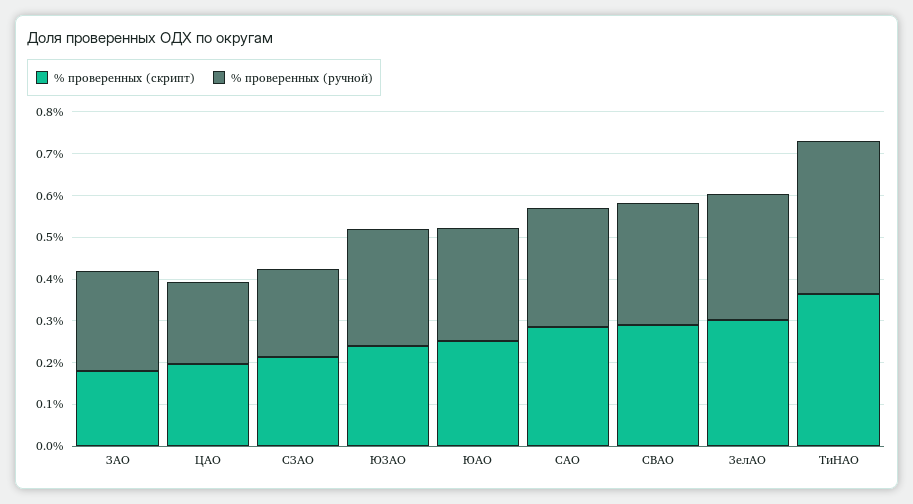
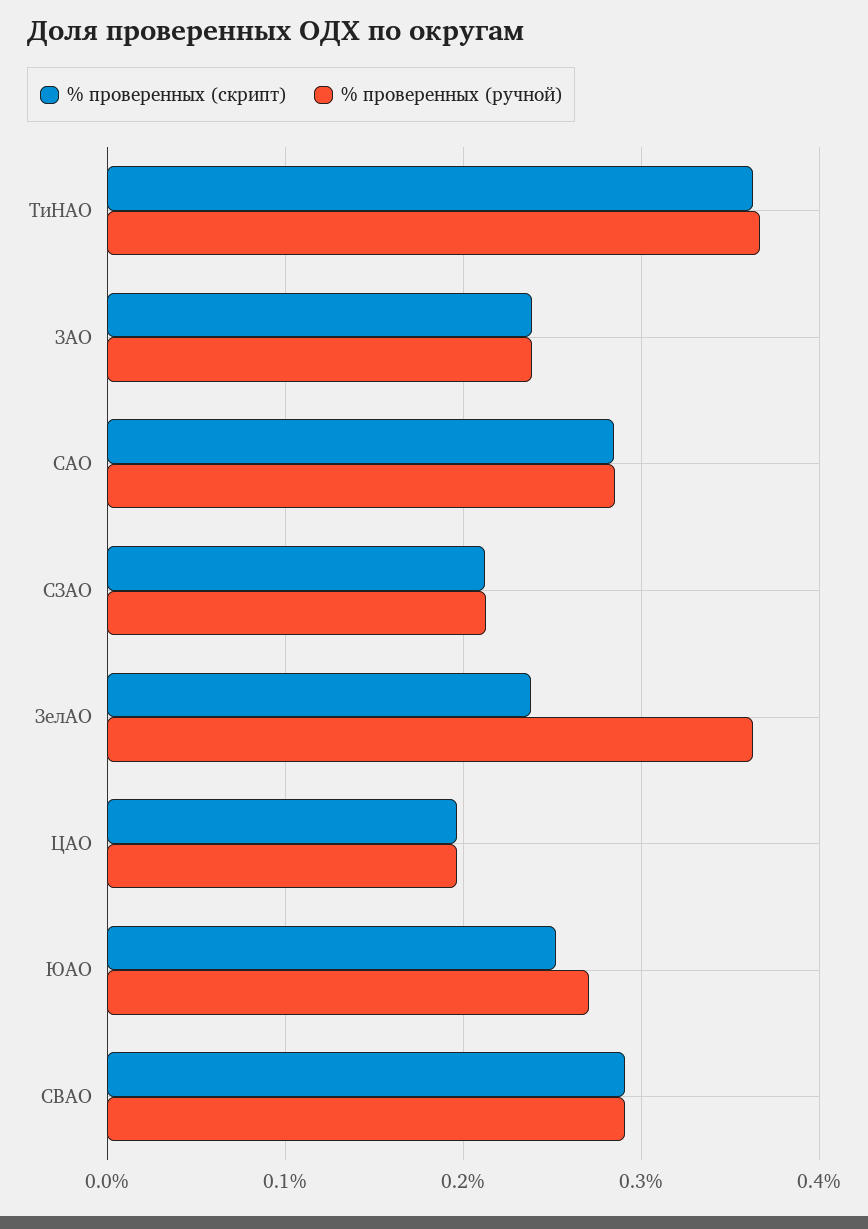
  {
    "% проверенных (скрипт)": {
-     "ЗАО": 0.18,
+     "ЗАО": 0.24,
      "ЦАО": 0.2,
      "СЗАО": 0.21,
-     "ЮЗАО": 0.24,
      "ЮАО": 0.25,
      "САО": 0.28,
      "СВАО": 0.29,
-     "ЗелАО": 0.3,
+     "ЗелАО": 0.24,
      "ТиНАО": 0.36
    },
    "% проверенных (ручной)": {
      "ЗАО": 0.24,
      "ЦАО": 0.2,
      "СЗАО": 0.21,
-     "ЮЗАО": 0.28,
      "ЮАО": 0.27,
      "САО": 0.29,
      "СВАО": 0.29,
-     "ЗелАО": 0.3,
+     "ЗелАО": 0.36,
      "ТиНАО": 0.37
    }
  }

